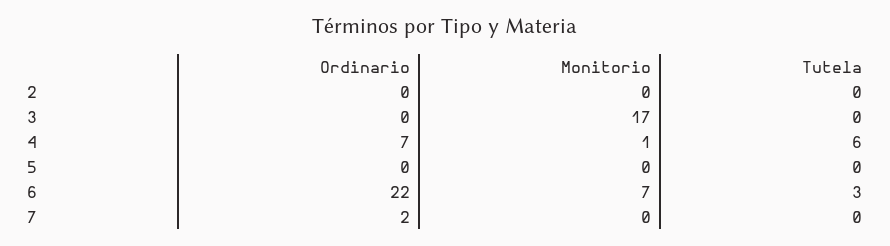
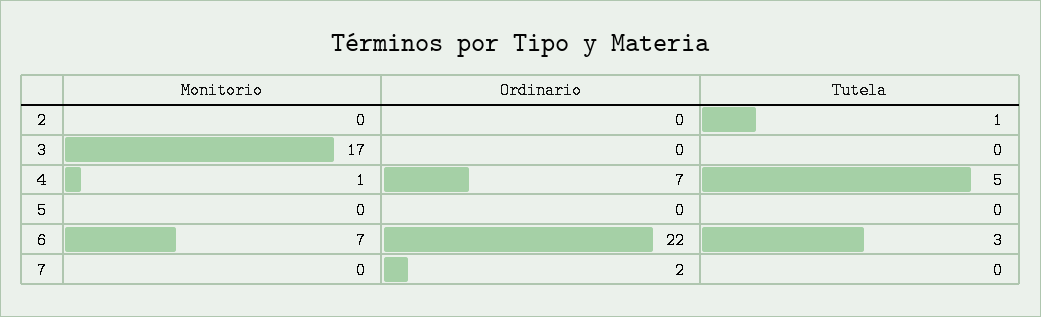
  {
    "Ordinario": {
      "2": 0,
      "3": 0,
      "4": 7,
      "5": 0,
      "6": 22,
      "7": 2
    },
    "Monitorio": {
      "2": 0,
      "3": 17,
      "4": 1,
      "5": 0,
      "6": 7,
      "7": 0
    },
    "Tutela": {
-     "2": 0,
+     "2": 1,
      "3": 0,
-     "4": 6,
+     "4": 5,
      "5": 0,
      "6": 3,
      "7": 0
    }
  }

